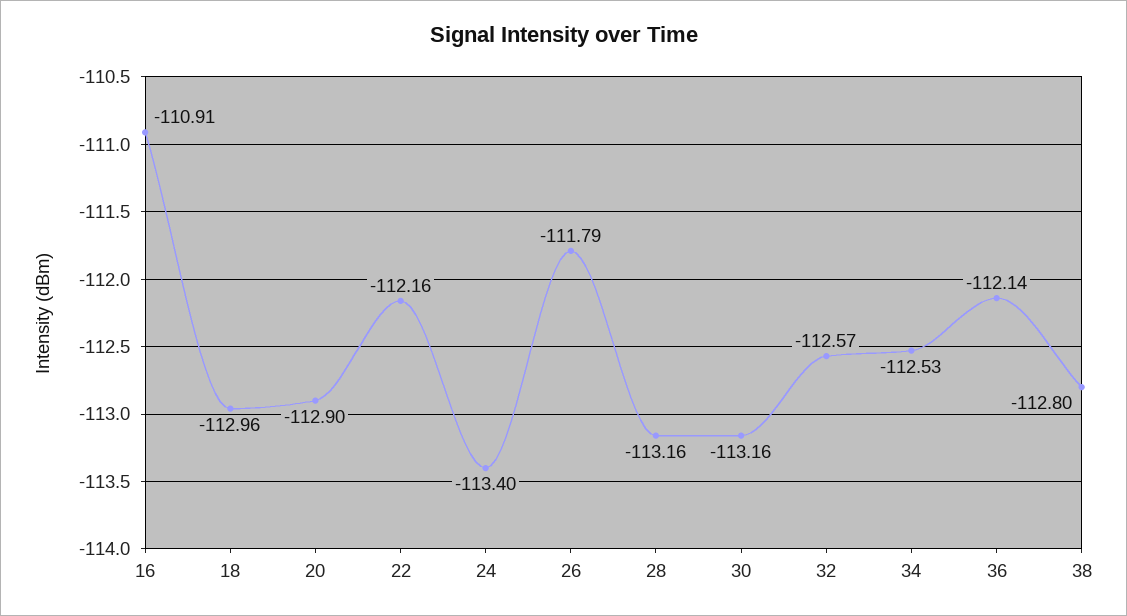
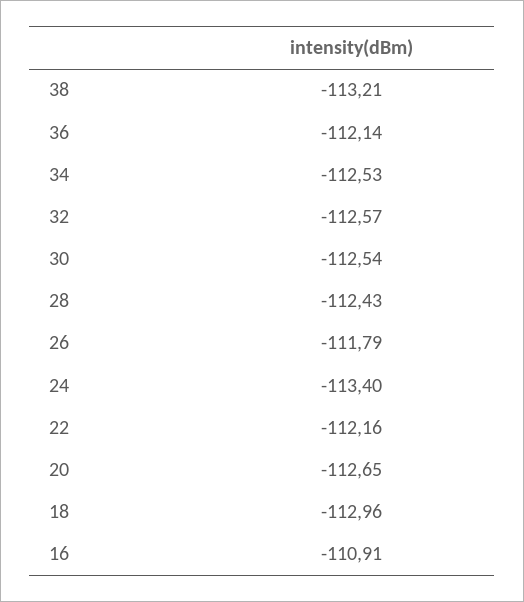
  {
    "16": -110.91,
    "18": -112.96,
-   "20": -112.9,
+   "20": -112.65,
    "22": -112.16,
    "24": -113.4,
    "26": -111.79,
-   "28": -113.16,
+   "28": -112.43,
-   "30": -113.16,
+   "30": -112.54,
    "32": -112.57,
    "34": -112.53,
    "36": -112.14,
-   "38": -112.8
+   "38": -113.21
  }

